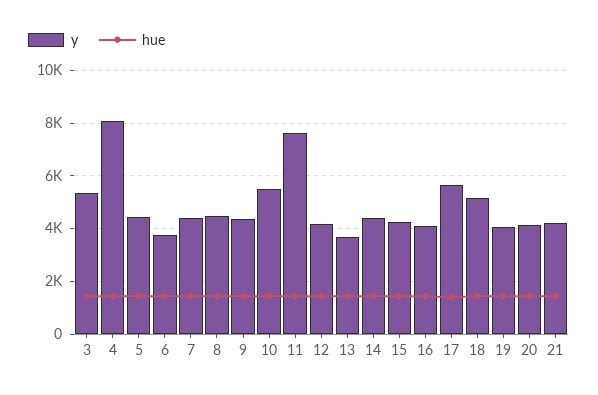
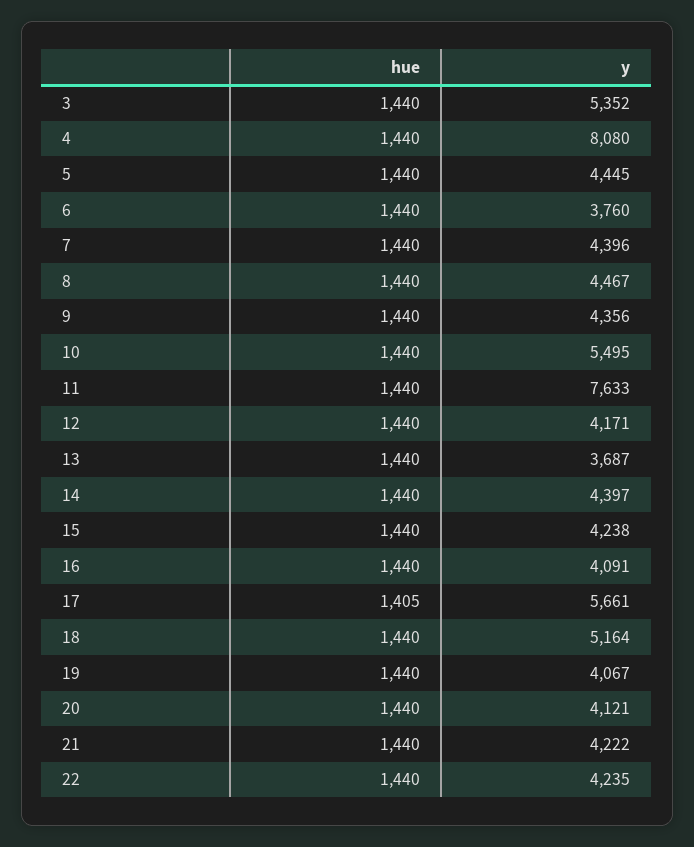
  {
    "y": {
      "3": 5352,
      "4": 8080,
      "5": 4445,
      "6": 3760,
      "7": 4396,
      "8": 4467,
      "9": 4356,
      "10": 5495,
      "11": 7633,
      "12": 4171,
      "13": 3687,
      "14": 4397,
      "15": 4238,
      "16": 4091,
      "17": 5661,
      "18": 5164,
      "19": 4067,
      "20": 4121,
-     "21": 4222
+     "21": 4222,
+     "22": 4235
    },
    "hue": {
      "3": 1440,
      "4": 1440,
      "5": 1440,
      "6": 1440,
      "7": 1440,
      "8": 1440,
      "9": 1440,
      "10": 1440,
      "11": 1440,
      "12": 1440,
      "13": 1440,
      "14": 1440,
      "15": 1440,
      "16": 1440,
      "17": 1405,
      "18": 1440,
      "19": 1440,
      "20": 1440,
-     "21": 1440
+     "21": 1440,
+     "22": 1440
    }
  }

